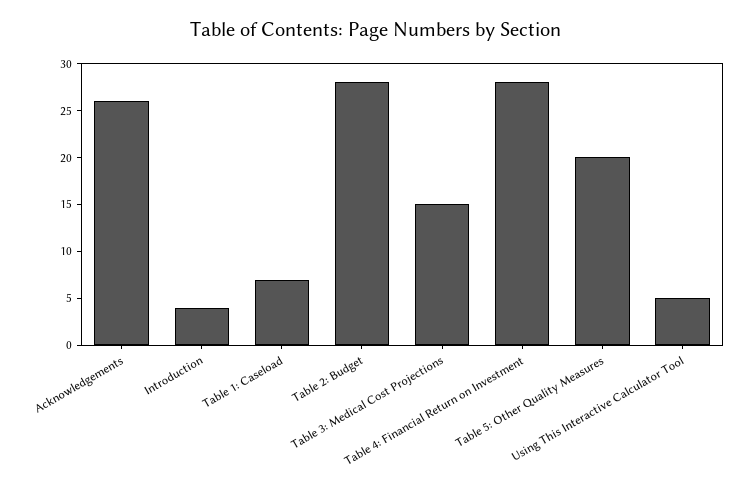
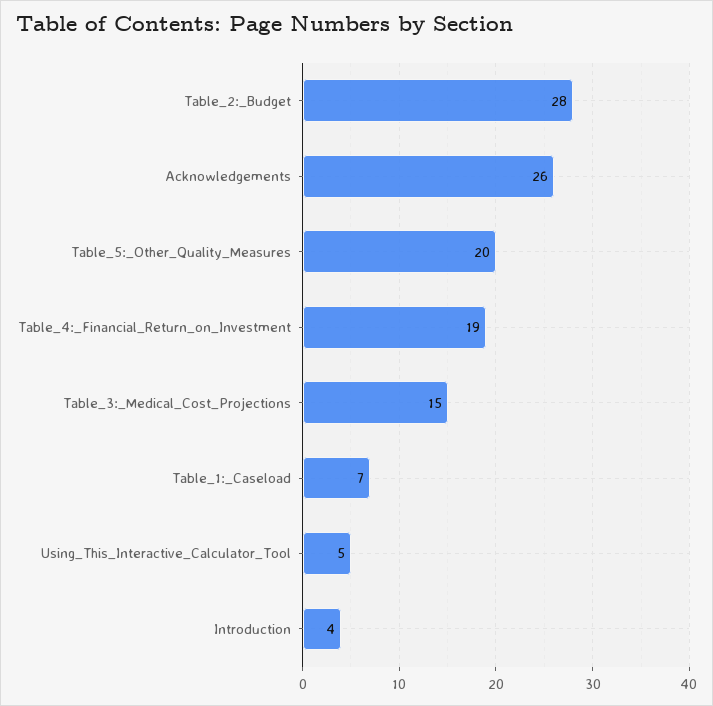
  {
    "Acknowledgements": 26,
    "Introduction": 4,
    "Table 1: Caseload": 7,
    "Table 2: Budget": 28,
    "Table 3: Medical Cost Projections": 15,
-   "Table 4: Financial Return on Investment": 28,
+   "Table 4: Financial Return on Investment": 19,
    "Table 5: Other Quality Measures": 20,
    "Using This Interactive Calculator Tool": 5
  }

